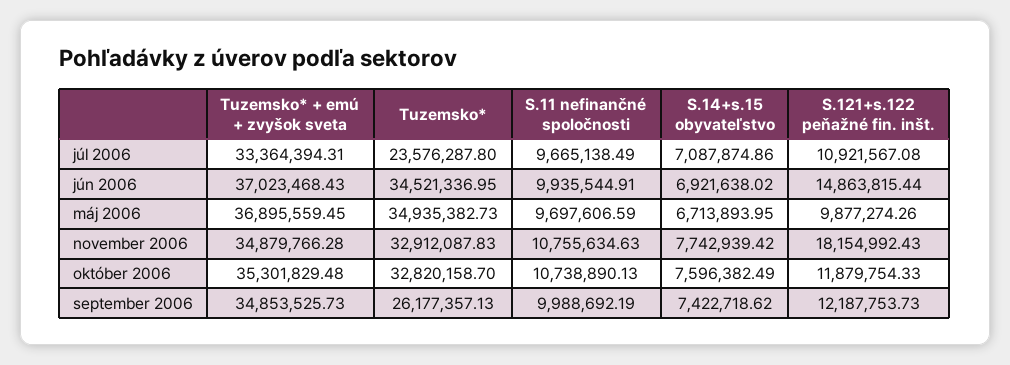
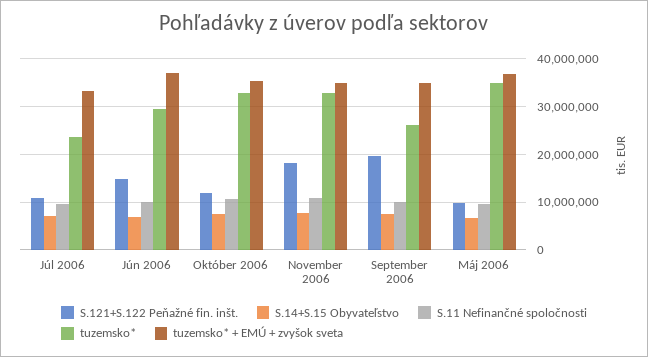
  {
    "Tuzemsko* + emú + zvyšok sveta": {
      "júl 2006": 33364394.31,
      "jún 2006": 37023468.43,
      "máj 2006": 36895559.45,
      "november 2006": 34879766.28,
      "október 2006": 35301829.48,
      "september 2006": 34853525.73
    },
    "Tuzemsko*": {
      "júl 2006": 23576287.8,
-     "jún 2006": 34521336.95,
+     "jún 2006": 30000000,
      "máj 2006": 34935382.73,
      "november 2006": 32912087.83,
      "október 2006": 32820158.7,
      "september 2006": 26177357.13
    },
    "S.11 nefinančné spoločnosti": {
      "júl 2006": 9665138.49,
      "jún 2006": 9935544.91,
      "máj 2006": 9697606.59,
      "november 2006": 10755634.63,
      "október 2006": 10738890.13,
      "september 2006": 9988692.19
    },
    "S.14+s.15 obyvateľstvo": {
      "júl 2006": 7087874.86,
      "jún 2006": 6921638.02,
      "máj 2006": 6713893.95,
      "november 2006": 7742939.42,
      "október 2006": 7596382.49,
      "september 2006": 7422718.62
    },
    "S.121+s.122 peňažné fin. inšt.": {
      "júl 2006": 10921567.08,
      "jún 2006": 14863815.44,
      "máj 2006": 9877274.26,
      "november 2006": 18154992.43,
      "október 2006": 11879754.33,
-     "september 2006": 12187753.73
+     "september 2006": 20000000
    }
  }

